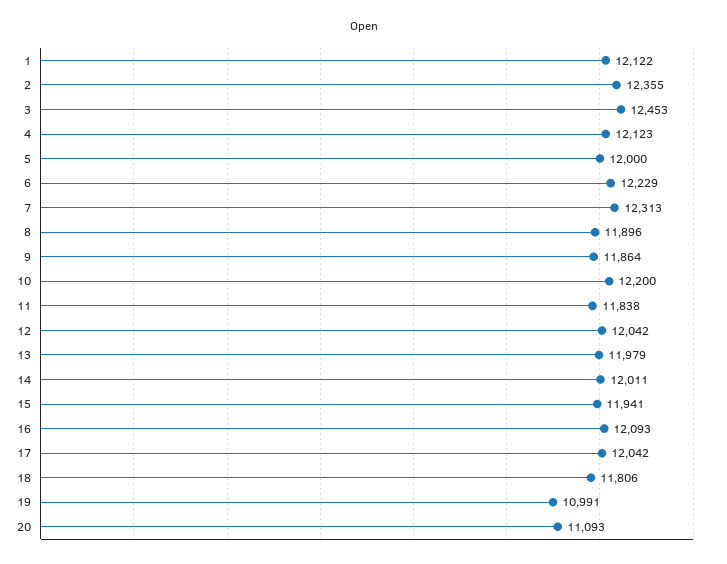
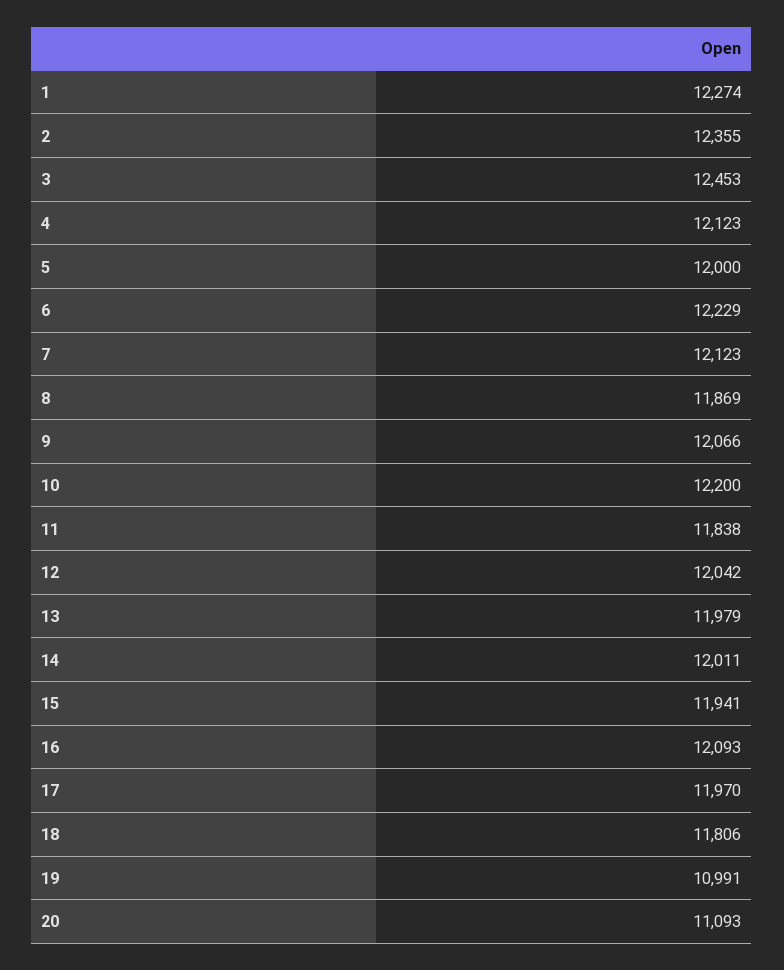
  {
-   "1": 12122,
+   "1": 12274,
    "2": 12355,
    "3": 12453,
    "4": 12123,
    "5": 12000,
    "6": 12229,
-   "7": 12313,
+   "7": 12123,
-   "8": 11896,
+   "8": 11869,
-   "9": 11864,
+   "9": 12066,
    "10": 12200,
    "11": 11838,
    "12": 12042,
    "13": 11979,
    "14": 12011,
    "15": 11941,
    "16": 12093,
-   "17": 12042,
+   "17": 11970,
    "18": 11806,
    "19": 10991,
    "20": 11093
  }

